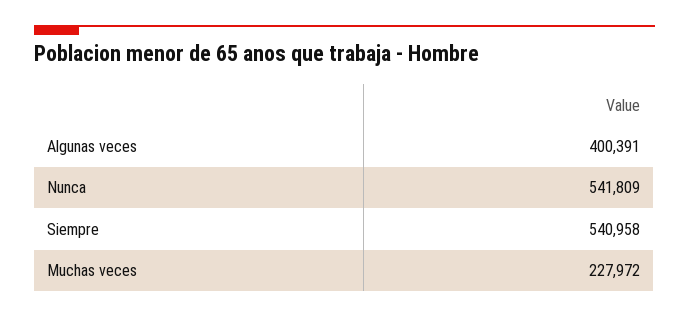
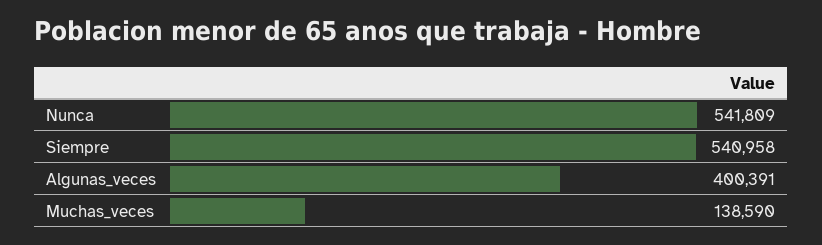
  {
    "Algunas veces": 400391,
    "Nunca": 541809,
    "Siempre": 540958,
-   "Muchas veces": 227972
+   "Muchas veces": 138590
  }

